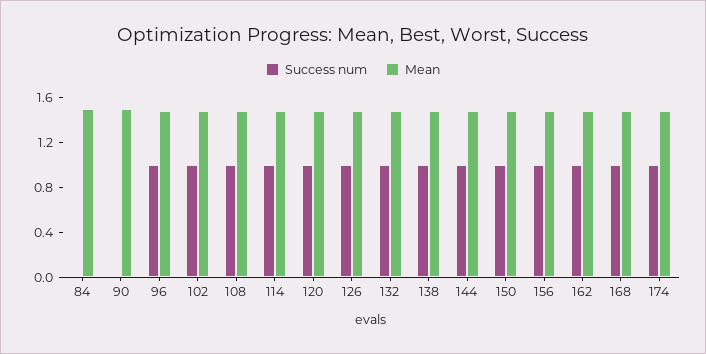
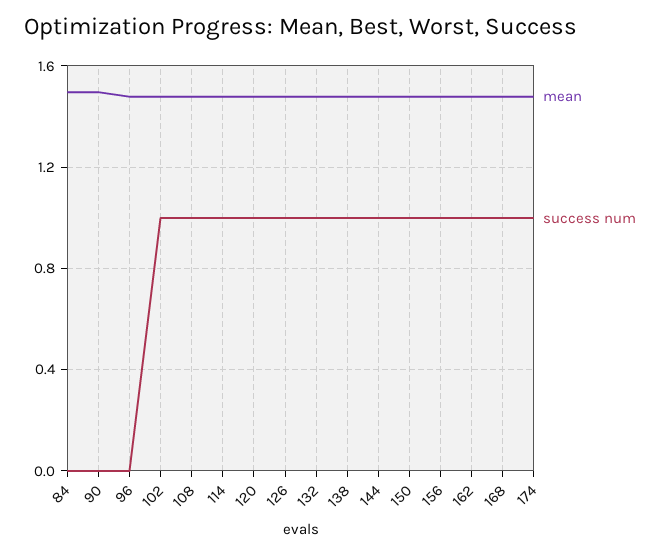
  {
    "Success num": {
      "84": 0,
      "90": 0,
-     "96": 1,
+     "96": 0,
      "102": 1,
      "108": 1,
      "114": 1,
      "120": 1,
      "126": 1,
      "132": 1,
      "138": 1,
      "144": 1,
      "150": 1,
      "156": 1,
      "162": 1,
      "168": 1,
      "174": 1
    },
    "Mean": {
      "84": 1.5,
      "90": 1.5,
      "96": 1.5,
      "102": 1.5,
      "108": 1.5,
      "114": 1.5,
      "120": 1.5,
      "126": 1.5,
      "132": 1.5,
      "138": 1.5,
      "144": 1.5,
      "150": 1.5,
      "156": 1.5,
      "162": 1.5,
      "168": 1.5,
      "174": 1.5
    }
  }

